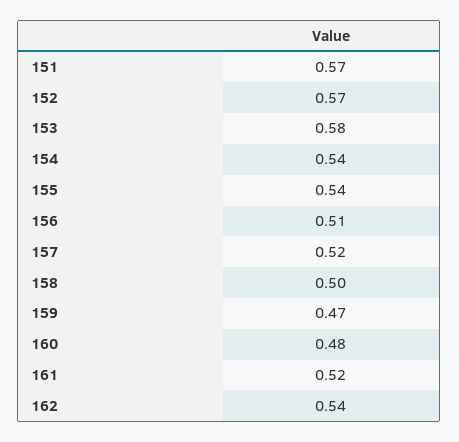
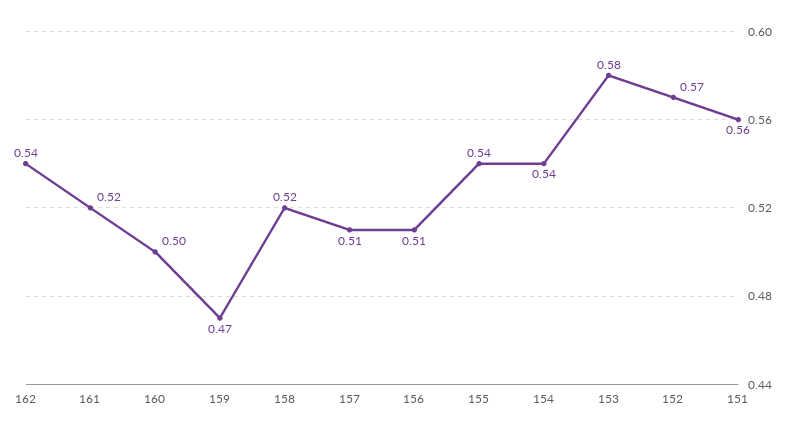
  {
-   "151": 0.57,
+   "151": 0.56,
    "152": 0.57,
    "153": 0.58,
    "154": 0.54,
    "155": 0.54,
    "156": 0.51,
-   "157": 0.52,
+   "157": 0.51,
-   "158": 0.5,
+   "158": 0.52,
    "159": 0.47,
-   "160": 0.48,
+   "160": 0.5,
    "161": 0.52,
    "162": 0.54
  }

